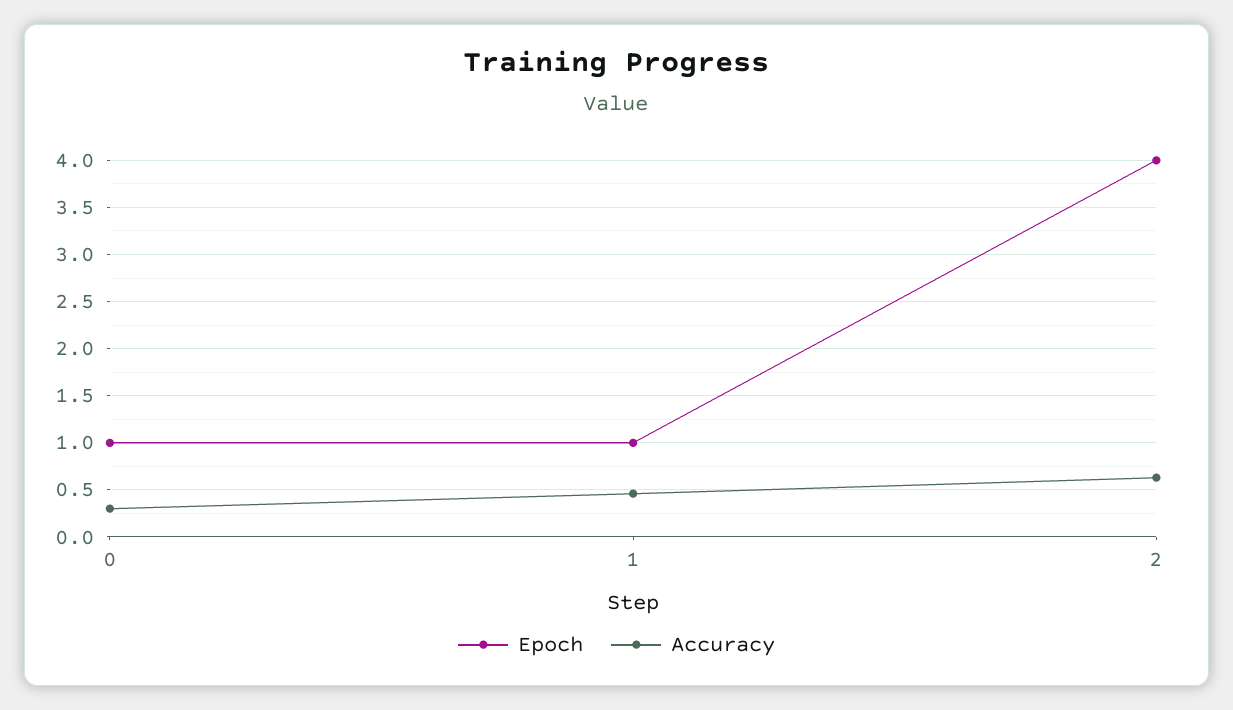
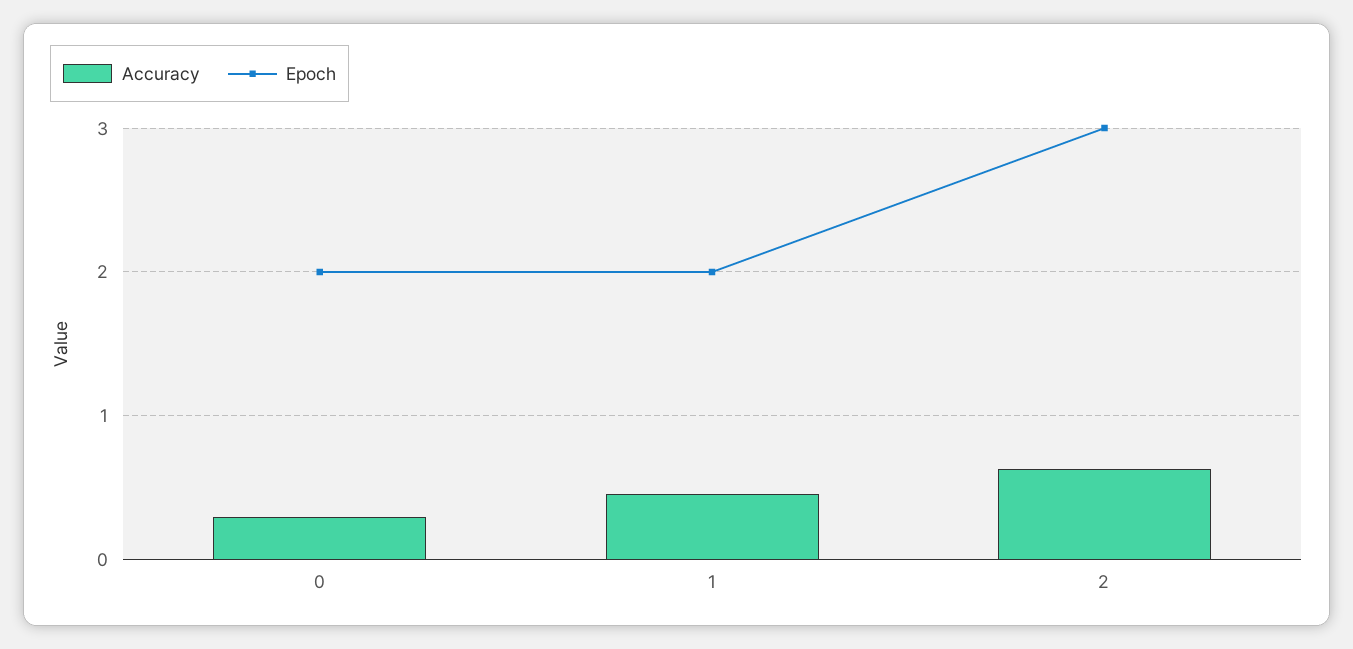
  {
    "Epoch": {
-     "0": 1,
+     "0": 2,
-     "1": 1,
+     "1": 2,
-     "2": 4
+     "2": 3
    },
    "Accuracy": {
      "0": 0.3,
      "1": 0.5,
      "2": 0.6
    }
  }

